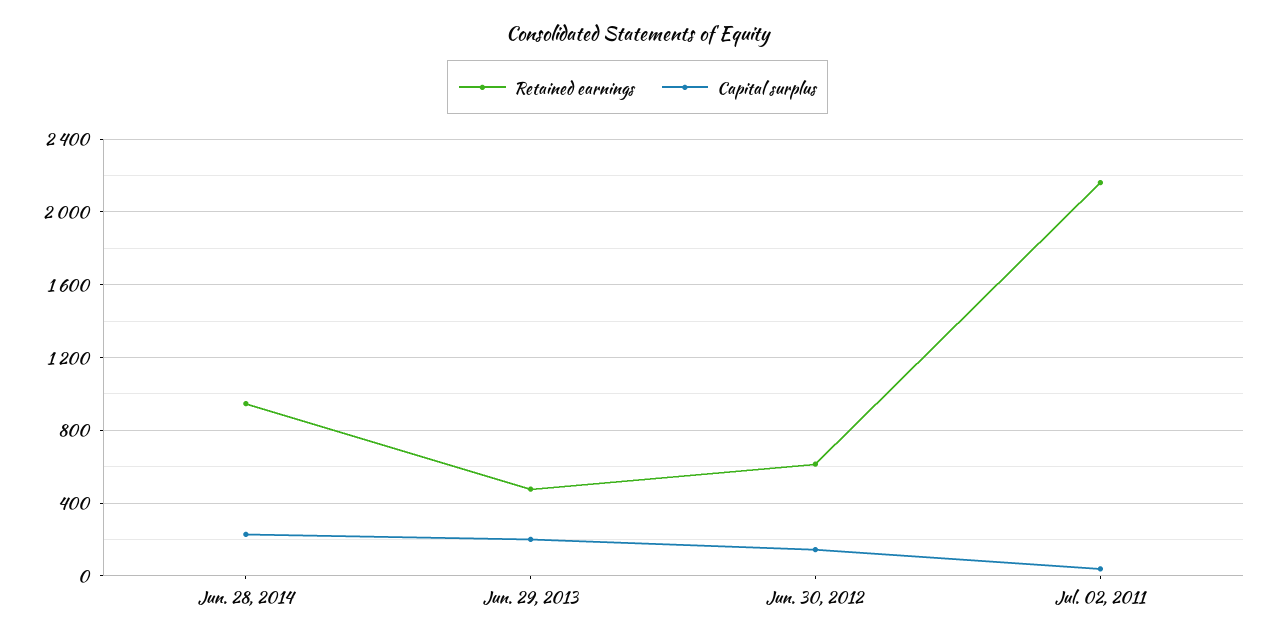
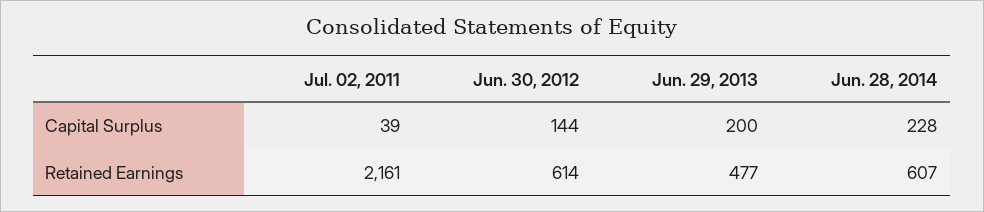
  {
    "Retained earnings": {
-     "Jun. 28, 2014": 950,
+     "Jun. 28, 2014": 607,
      "Jun. 29, 2013": 477,
      "Jun. 30, 2012": 614,
      "Jul. 02, 2011": 2161
    },
    "Capital surplus": {
      "Jun. 28, 2014": 228,
      "Jun. 29, 2013": 200,
      "Jun. 30, 2012": 144,
      "Jul. 02, 2011": 39
    }
  }

